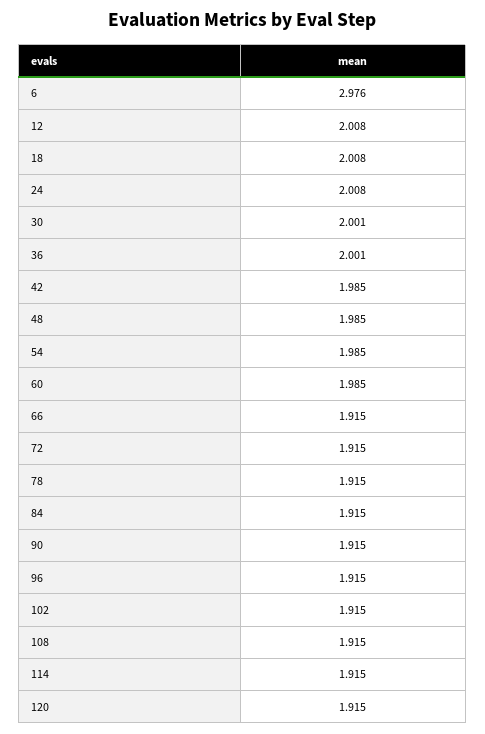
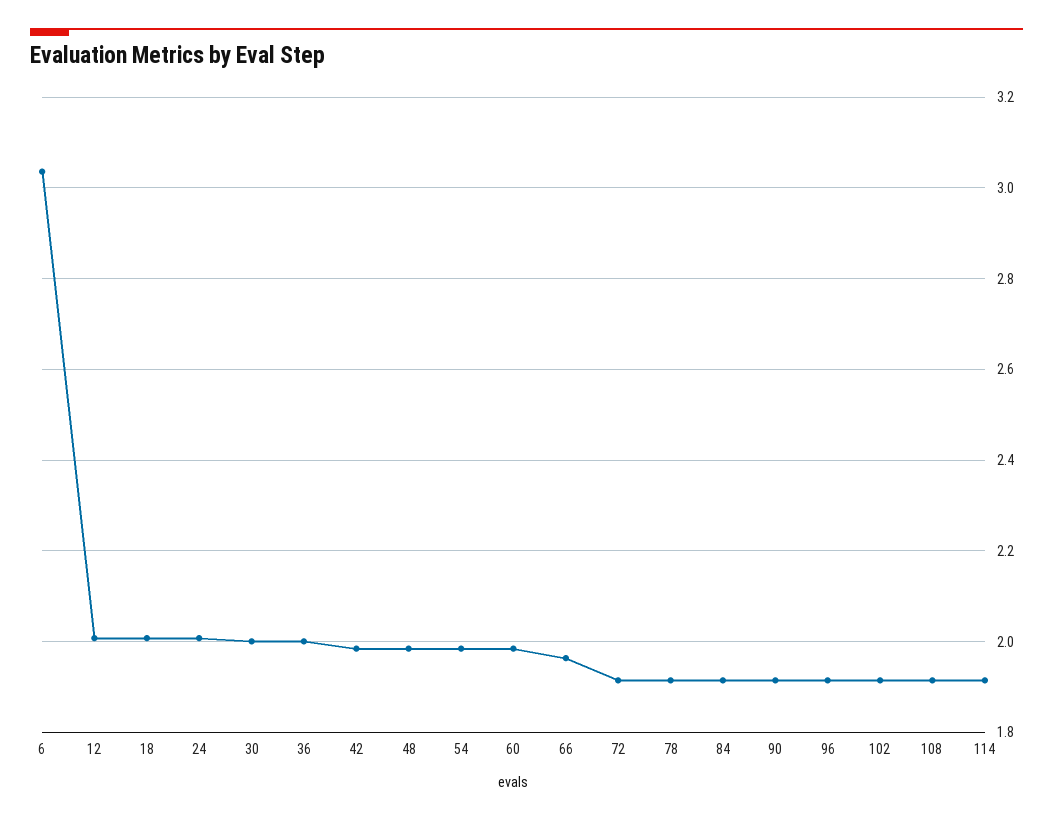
  {
-   "6": 2.976,
+   "6": 3.04,
    "12": 2.008,
    "18": 2.008,
    "24": 2.008,
    "30": 2.001,
    "36": 2.001,
    "42": 1.985,
    "48": 1.985,
    "54": 1.985,
    "60": 1.985,
-   "66": 1.915,
+   "66": 1.96,
    "72": 1.915,
    "78": 1.915,
    "84": 1.915,
    "90": 1.915,
    "96": 1.915,
    "102": 1.915,
    "108": 1.915,
-   "114": 1.915,
+   "114": 1.915
-   "120": 1.915
  }

